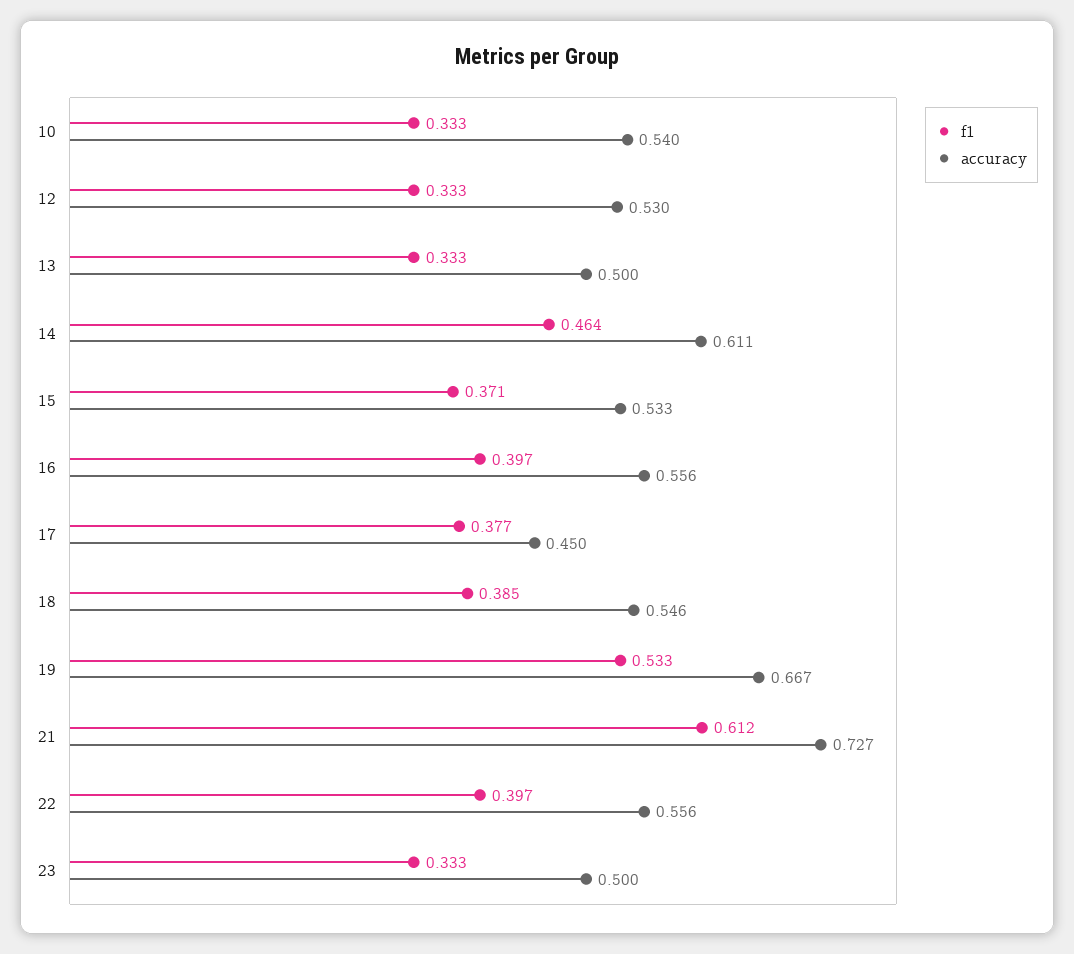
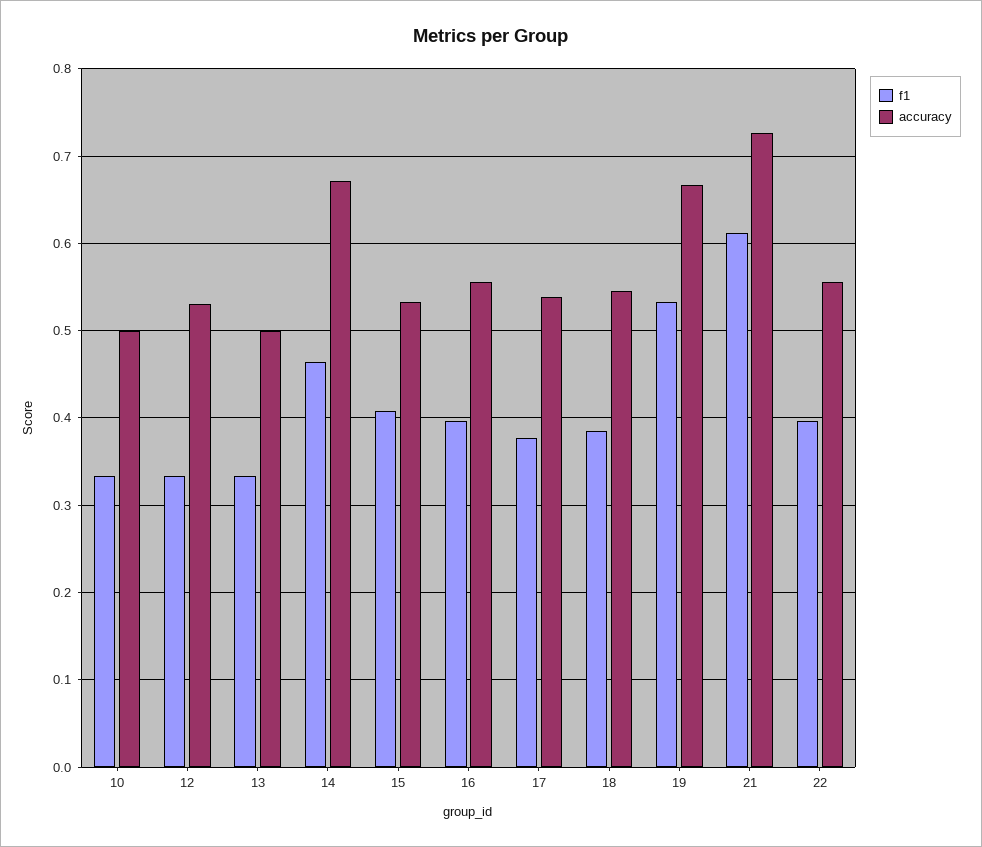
  {
    "f1": {
      "10": 0.333,
      "12": 0.333,
      "13": 0.333,
      "14": 0.464,
-     "15": 0.371,
+     "15": 0.41,
      "16": 0.397,
      "17": 0.377,
      "18": 0.385,
      "19": 0.533,
      "21": 0.612,
-     "22": 0.397,
+     "22": 0.397
-     "23": 0.333
    },
    "accuracy": {
-     "10": 0.54,
+     "10": 0.5,
      "12": 0.53,
      "13": 0.5,
-     "14": 0.611,
+     "14": 0.67,
      "15": 0.533,
      "16": 0.556,
-     "17": 0.45,
+     "17": 0.54,
      "18": 0.546,
      "19": 0.667,
      "21": 0.727,
-     "22": 0.556,
+     "22": 0.556
-     "23": 0.5
    }
  }

